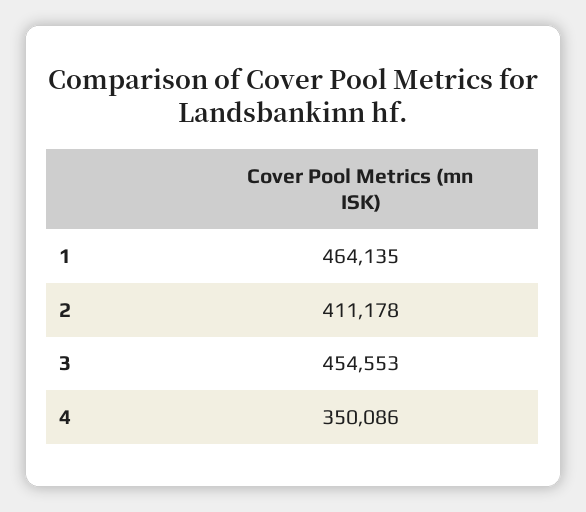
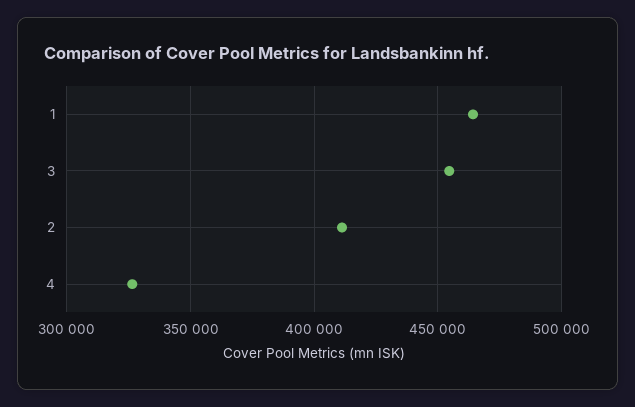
  {
    "1": 464135,
    "2": 411178,
    "3": 454553,
-   "4": 350086
+   "4": 325000
  }

